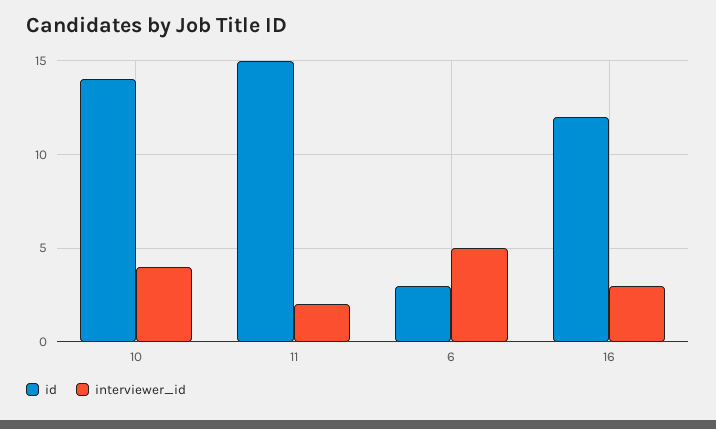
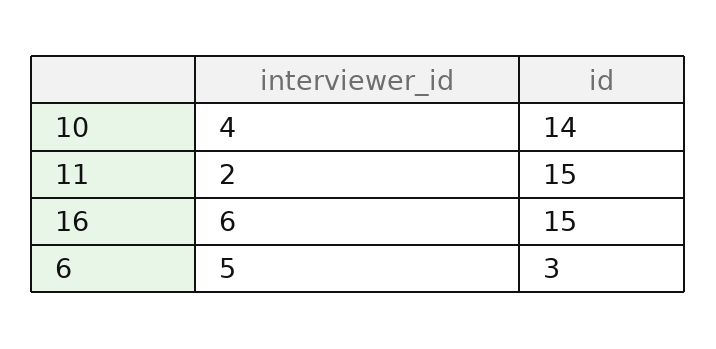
  {
    "id": {
      "10": 14,
      "11": 15,
      "6": 3,
-     "16": 12
+     "16": 15
    },
    "interviewer_id": {
      "10": 4,
      "11": 2,
      "6": 5,
-     "16": 3
+     "16": 6
    }
  }

